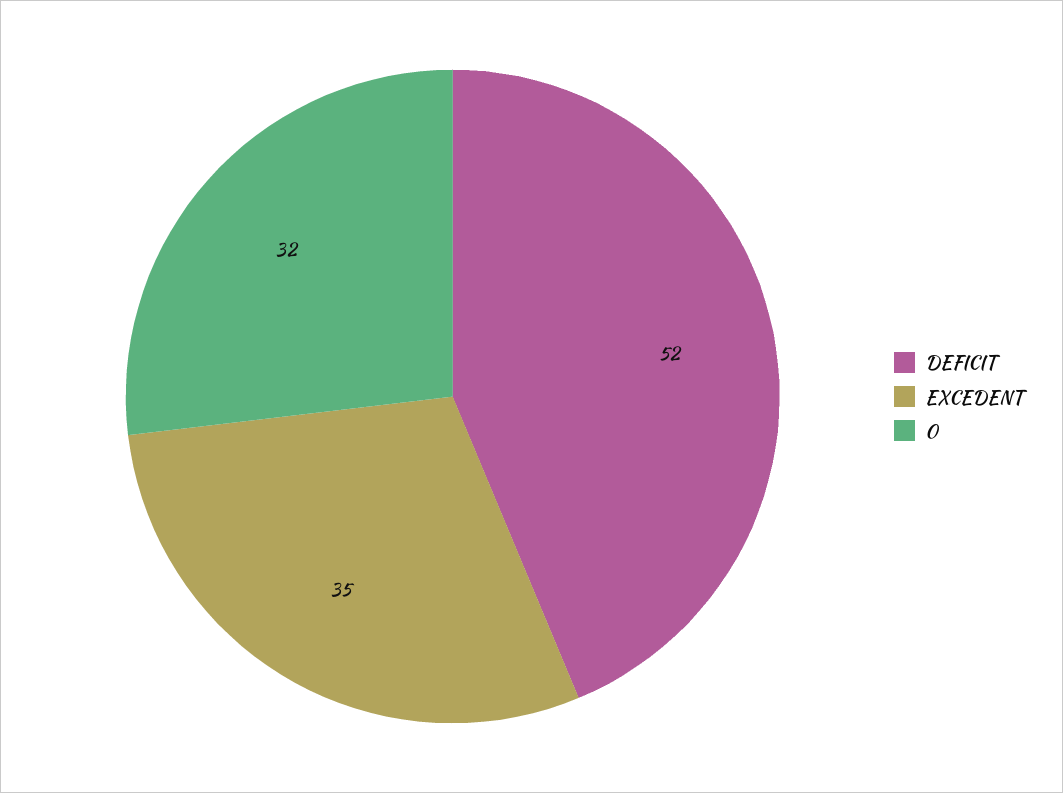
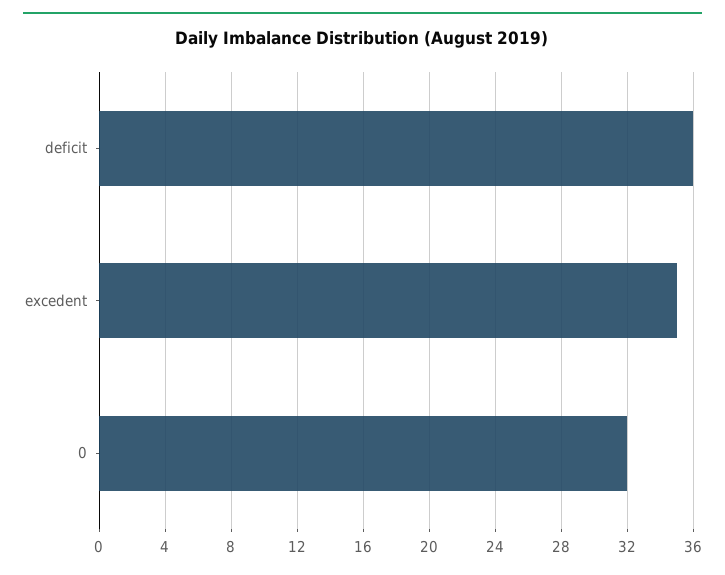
  {
-   "DEFICIT": 52,
+   "DEFICIT": 36,
    "EXCEDENT": 35,
    "0": 32
  }

